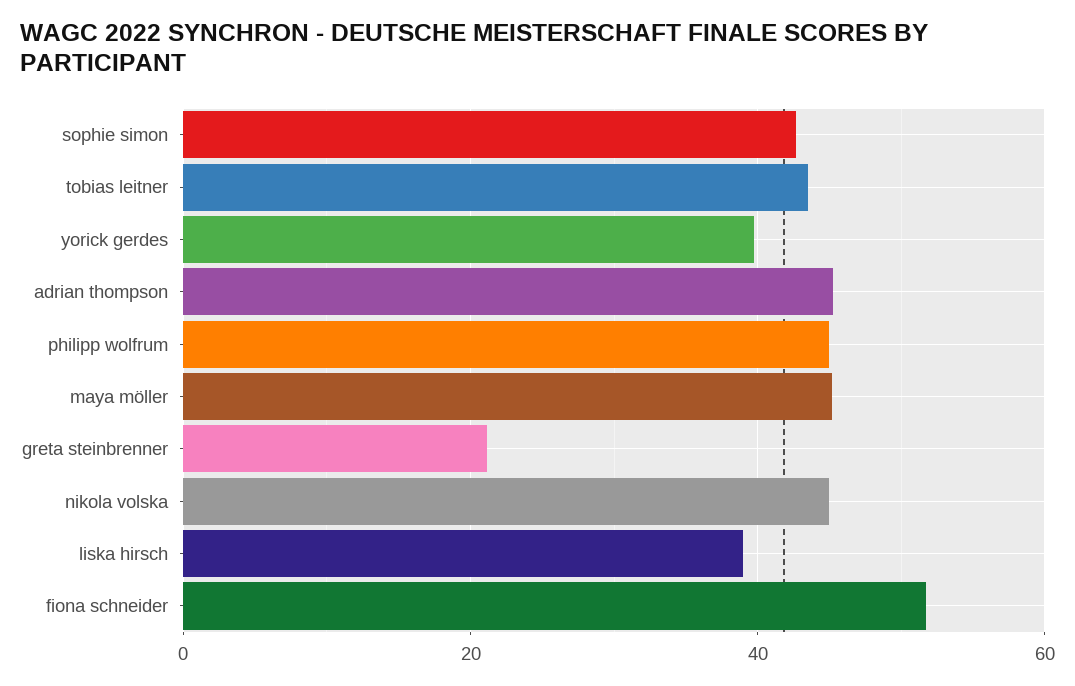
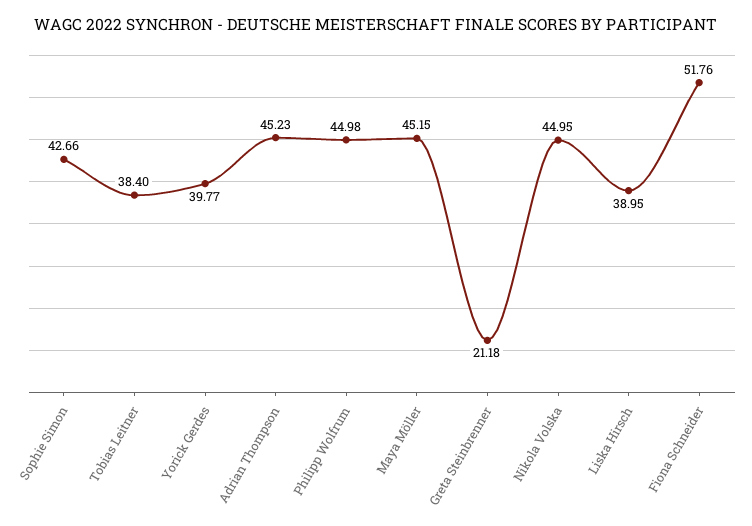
  {
    "sophie simon": 42.66,
-   "tobias leitner": 44,
+   "tobias leitner": 38.4,
    "yorick gerdes": 39.77,
    "adrian thompson": 45.23,
    "philipp wolfrum": 44.98,
    "maya möller": 45.15,
    "greta steinbrenner": 21.18,
    "nikola volska": 44.95,
    "liska hirsch": 38.95,
    "fiona schneider": 51.76
  }

